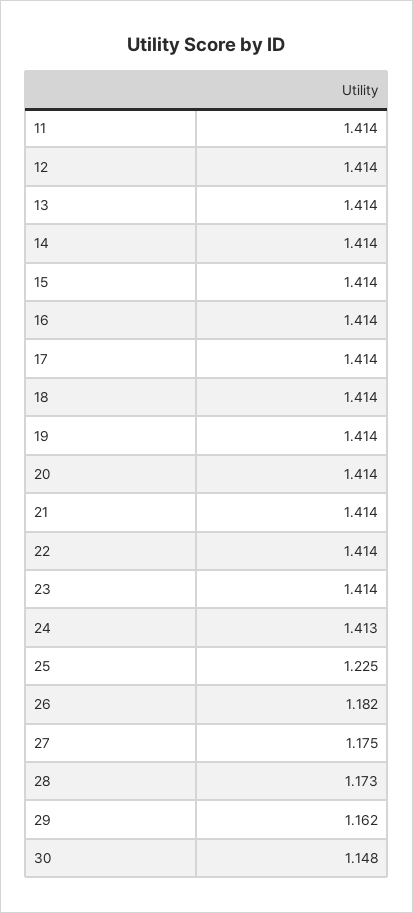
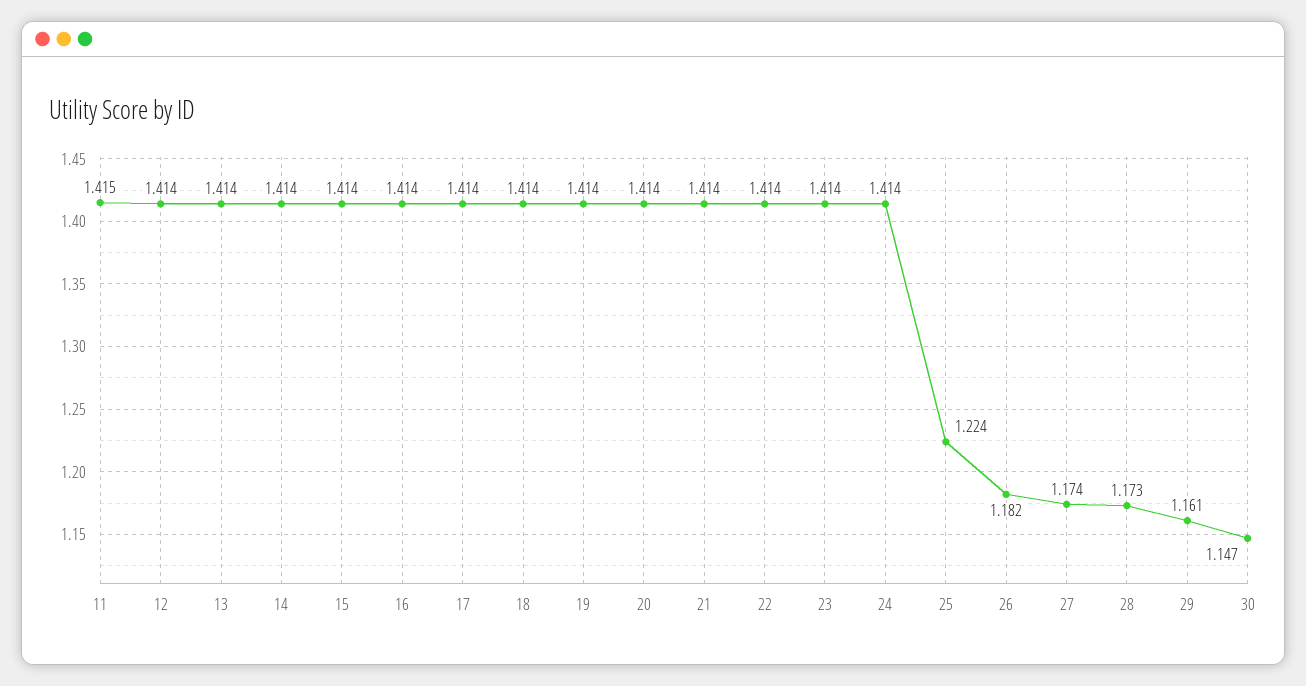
  {
-   "11": 1.414,
+   "11": 1.415,
    "12": 1.414,
    "13": 1.414,
    "14": 1.414,
    "15": 1.414,
    "16": 1.414,
    "17": 1.414,
    "18": 1.414,
    "19": 1.414,
    "20": 1.414,
    "21": 1.414,
    "22": 1.414,
    "23": 1.414,
-   "24": 1.413,
+   "24": 1.414,
-   "25": 1.225,
+   "25": 1.224,
    "26": 1.182,
-   "27": 1.175,
+   "27": 1.174,
    "28": 1.173,
-   "29": 1.162,
+   "29": 1.161,
-   "30": 1.148
+   "30": 1.147
  }

